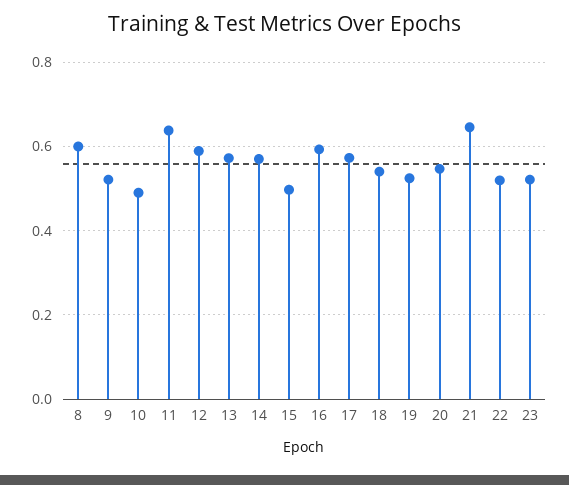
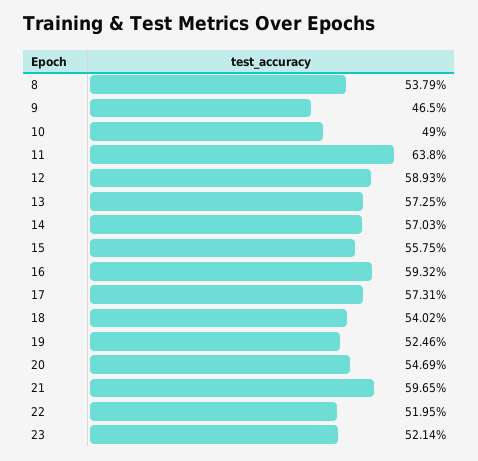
  {
-   "8": 0.6,
+   "8": 0.5379,
-   "9": 0.52,
+   "9": 0.465,
    "10": 0.49,
    "11": 0.638,
    "12": 0.5893,
    "13": 0.5725,
    "14": 0.5703,
-   "15": 0.5,
+   "15": 0.5575,
    "16": 0.5932,
    "17": 0.5731,
    "18": 0.5402,
    "19": 0.5246,
    "20": 0.5469,
-   "21": 0.64,
+   "21": 0.5965,
    "22": 0.5195,
    "23": 0.5214
  }

